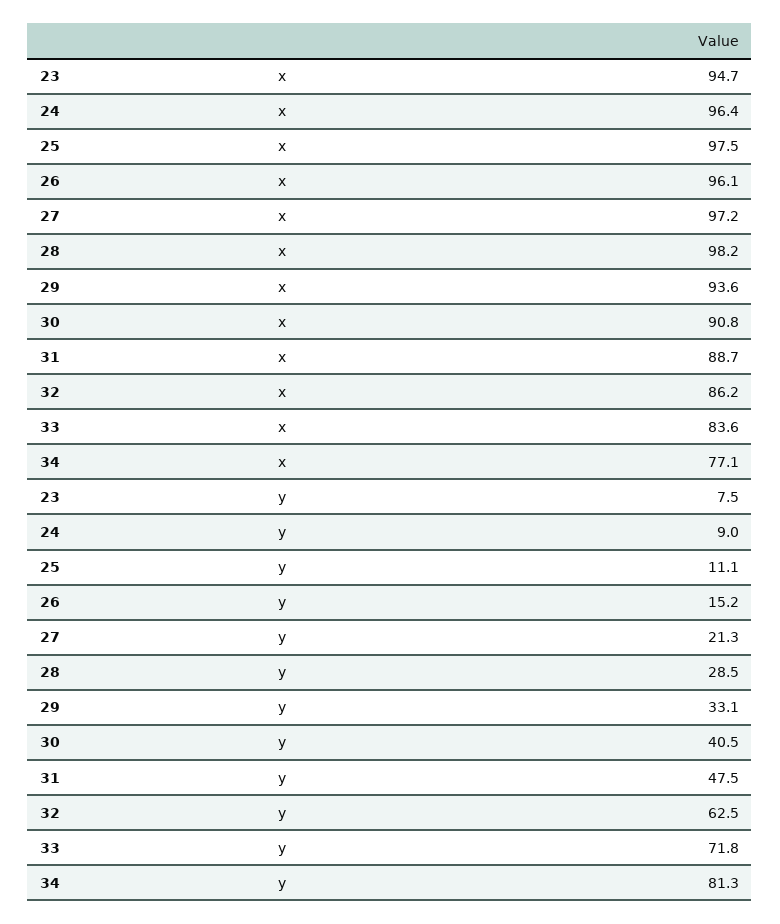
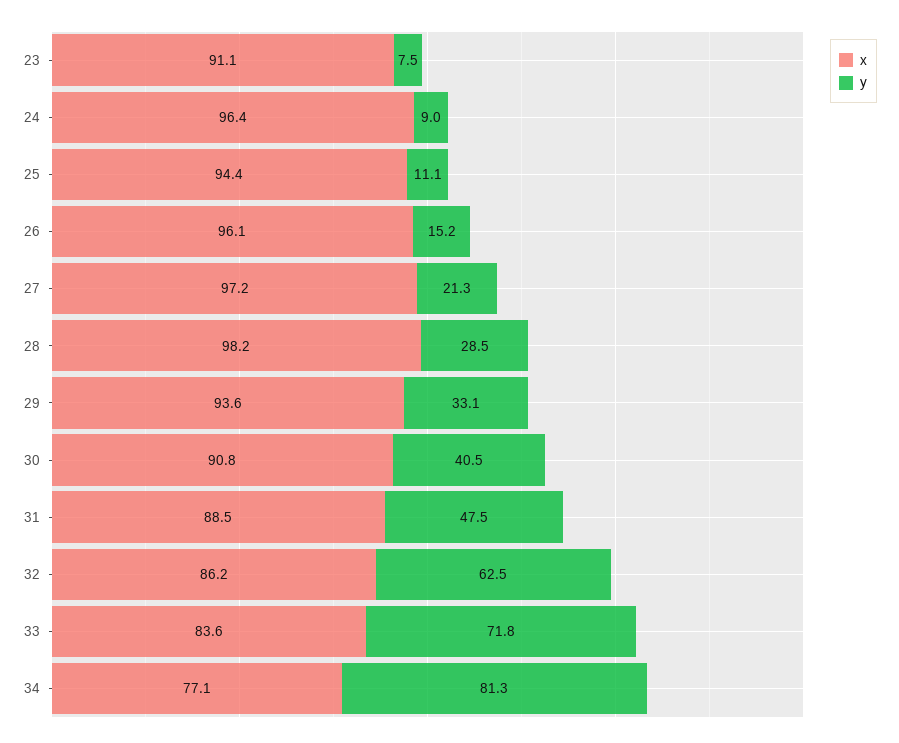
  {
    "x": {
-     "23": 94.7,
+     "23": 91.1,
      "24": 96.4,
-     "25": 97.5,
+     "25": 94.4,
      "26": 96.1,
      "27": 97.2,
      "28": 98.2,
      "29": 93.6,
      "30": 90.8,
-     "31": 88.7,
+     "31": 88.5,
      "32": 86.2,
      "33": 83.6,
      "34": 77.1
    },
    "y": {
      "23": 7.5,
      "24": 9,
      "25": 11.1,
      "26": 15.2,
      "27": 21.3,
      "28": 28.5,
      "29": 33.1,
      "30": 40.5,
      "31": 47.5,
      "32": 62.5,
      "33": 71.8,
      "34": 81.3
    }
  }

